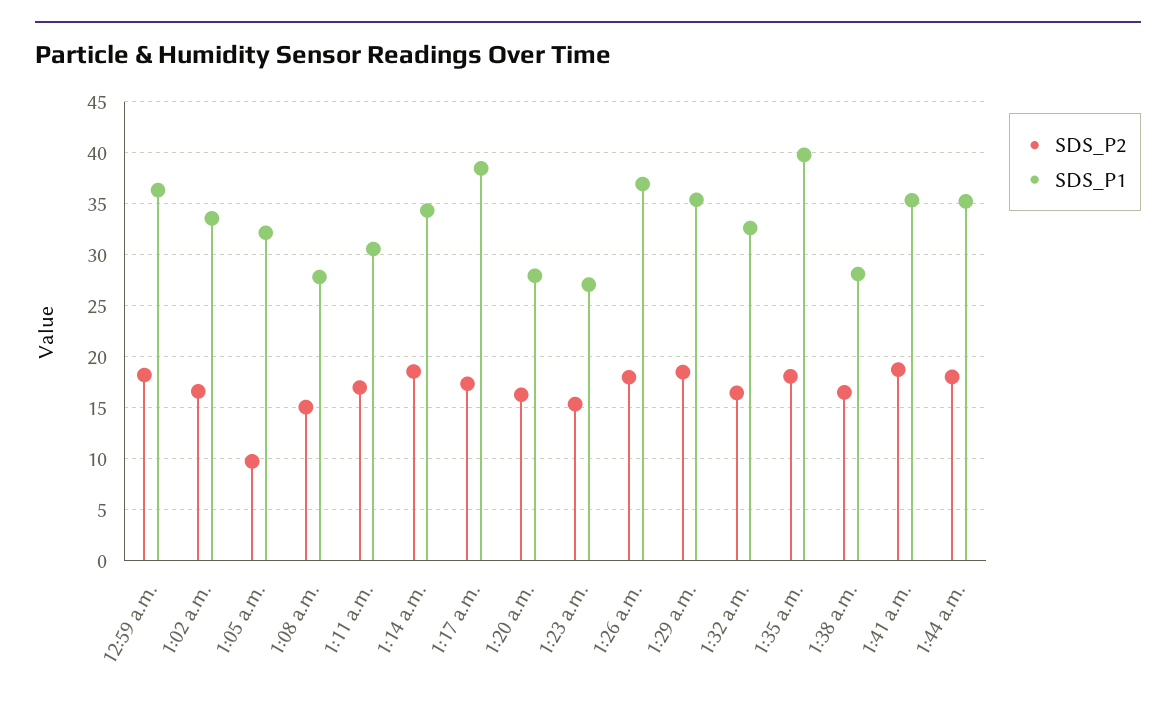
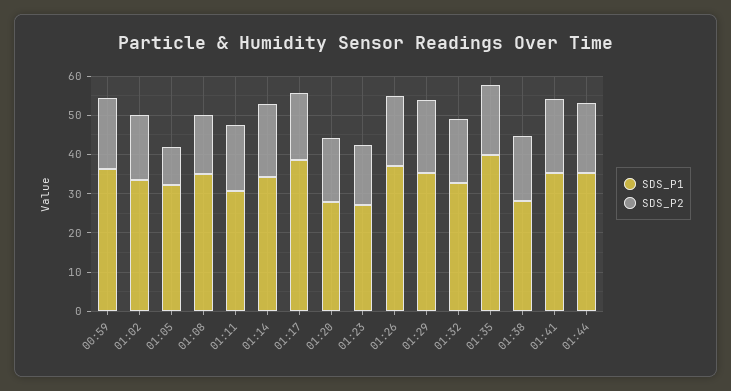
  {
    "SDS_P2": {
      "12:59 a.m.": 18,
      "1:02 a.m.": 17,
      "1:05 a.m.": 10,
      "1:08 a.m.": 15,
      "1:11 a.m.": 17,
      "1:14 a.m.": 19,
      "1:17 a.m.": 17,
      "1:20 a.m.": 16,
      "1:23 a.m.": 15,
      "1:26 a.m.": 18,
      "1:29 a.m.": 18,
      "1:32 a.m.": 16,
      "1:35 a.m.": 18,
      "1:38 a.m.": 17,
      "1:41 a.m.": 19,
      "1:44 a.m.": 18
    },
    "SDS_P1": {
      "12:59 a.m.": 36,
      "1:02 a.m.": 34,
      "1:05 a.m.": 32,
-     "1:08 a.m.": 28,
+     "1:08 a.m.": 35,
      "1:11 a.m.": 31,
      "1:14 a.m.": 34,
      "1:17 a.m.": 38,
      "1:20 a.m.": 28,
      "1:23 a.m.": 27,
      "1:26 a.m.": 37,
      "1:29 a.m.": 35,
      "1:32 a.m.": 33,
      "1:35 a.m.": 40,
      "1:38 a.m.": 28,
      "1:41 a.m.": 35,
      "1:44 a.m.": 35
    }
  }

